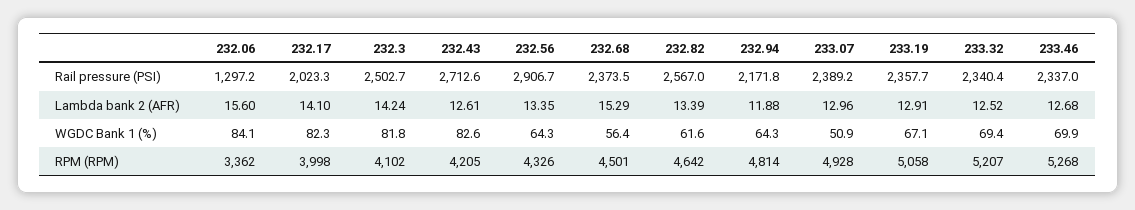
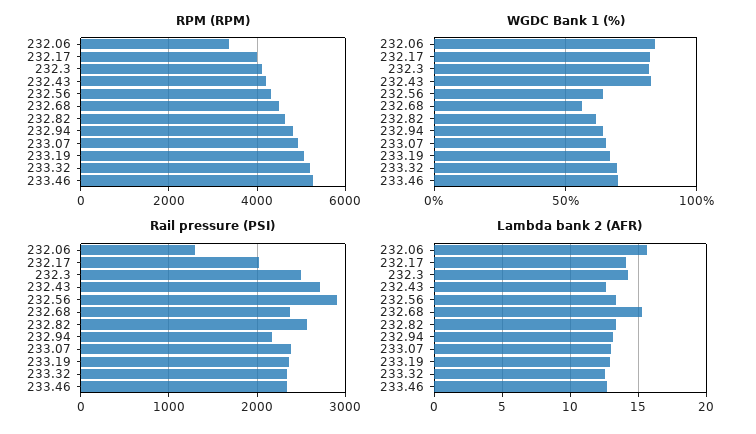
  {
    "Rail pressure (PSI)": {
      "232.06": 1297.2,
      "232.17": 2023.3,
      "232.3": 2502.7,
      "232.43": 2712.6,
      "232.56": 2906.7,
      "232.68": 2373.5,
      "232.82": 2567,
      "232.94": 2171.8,
      "233.07": 2389.2,
      "233.19": 2357.7,
      "233.32": 2340.4,
      "233.46": 2337
    },
    "Lambda bank 2 (AFR)": {
      "232.06": 15.6,
      "232.17": 14.1,
      "232.3": 14.24,
      "232.43": 12.61,
      "232.56": 13.35,
      "232.68": 15.29,
      "232.82": 13.39,
-     "232.94": 11.88,
+     "232.94": 13,
      "233.07": 12.96,
      "233.19": 12.91,
      "233.32": 12.52,
      "233.46": 12.68
    },
    "WGDC Bank 1 (%)": {
      "232.06": 84.1,
      "232.17": 82.3,
      "232.3": 81.8,
      "232.43": 82.6,
      "232.56": 64.3,
      "232.68": 56.4,
      "232.82": 61.6,
      "232.94": 64.3,
-     "233.07": 50.9,
+     "233.07": 65,
      "233.19": 67.1,
      "233.32": 69.4,
      "233.46": 69.9
    },
    "RPM (RPM)": {
      "232.06": 3362,
      "232.17": 3998,
      "232.3": 4102,
      "232.43": 4205,
      "232.56": 4326,
      "232.68": 4501,
      "232.82": 4642,
      "232.94": 4814,
      "233.07": 4928,
      "233.19": 5058,
      "233.32": 5207,
      "233.46": 5268
    }
  }

